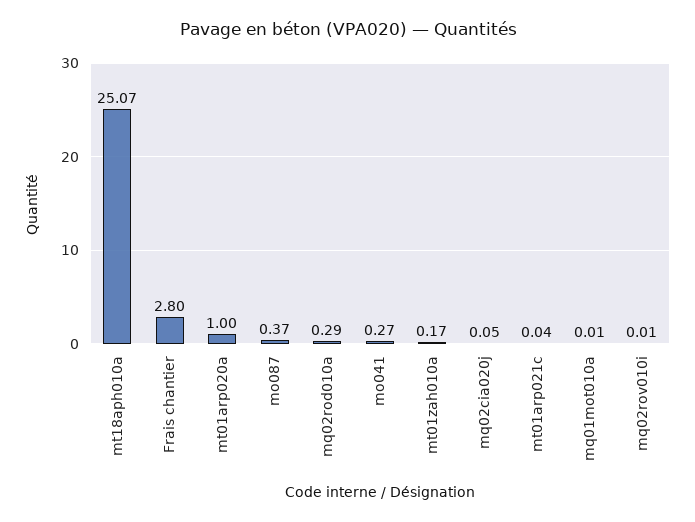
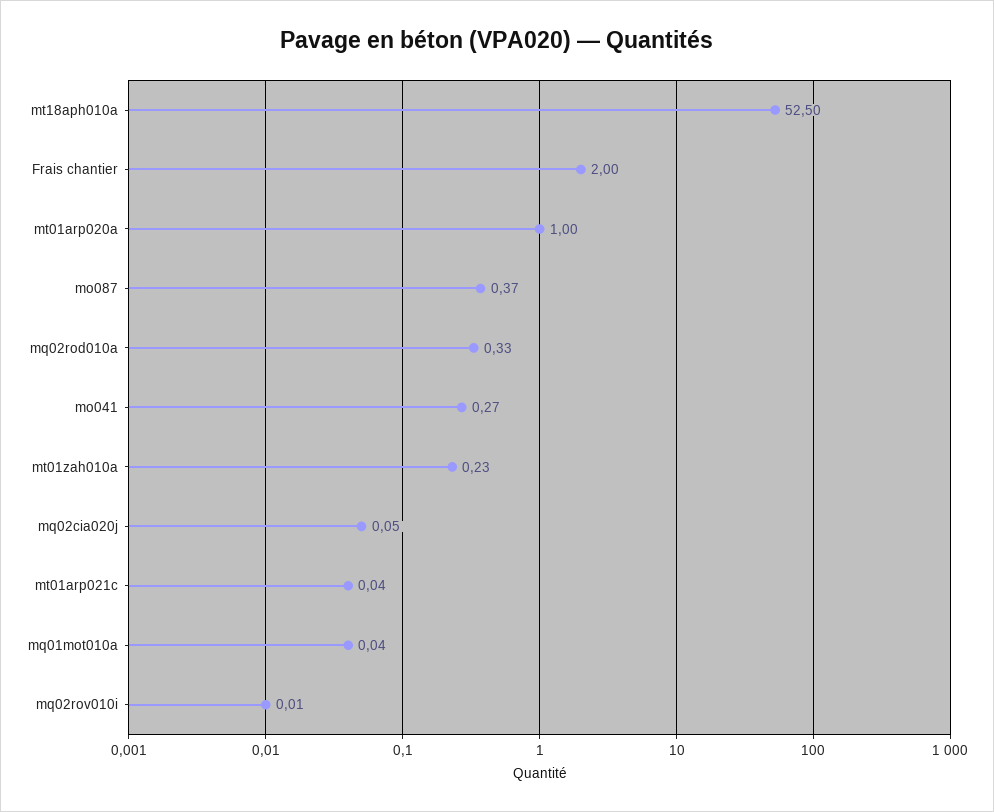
  {
-   "mt18aph010a": 25.07,
+   "mt18aph010a": 52.5,
-   "Frais chantier": 2.8,
+   "Frais chantier": 2,
    "mt01arp020a": 1,
    "mo087": 0.37,
-   "mq02rod010a": 0.29,
+   "mq02rod010a": 0.33,
    "mo041": 0.27,
-   "mt01zah010a": 0.17,
+   "mt01zah010a": 0.23,
    "mq02cia020j": 0.05,
    "mt01arp021c": 0.04,
-   "mq01mot010a": 0.01,
+   "mq01mot010a": 0.04,
    "mq02rov010i": 0.01
  }

